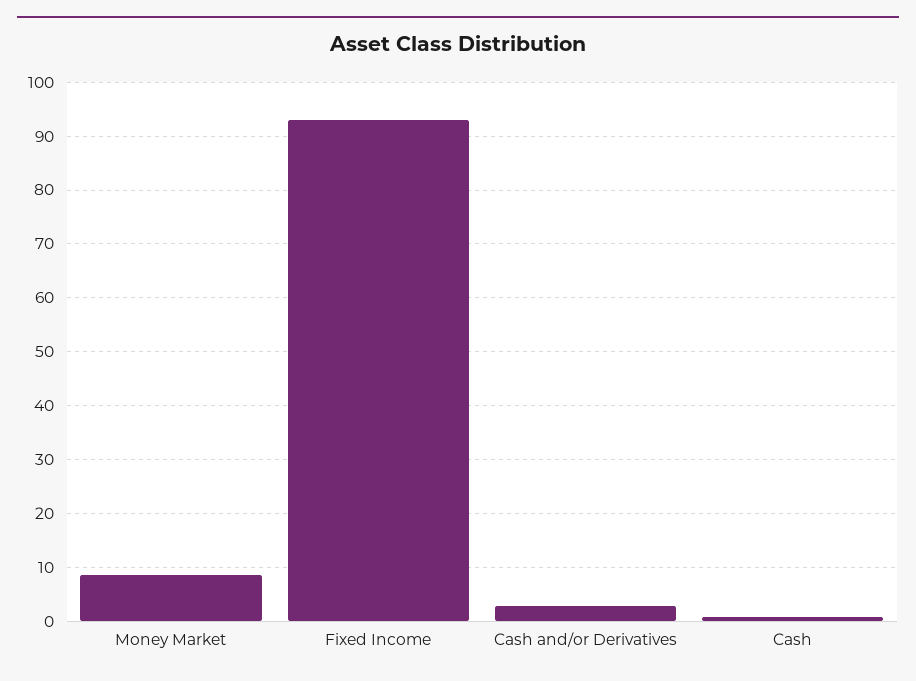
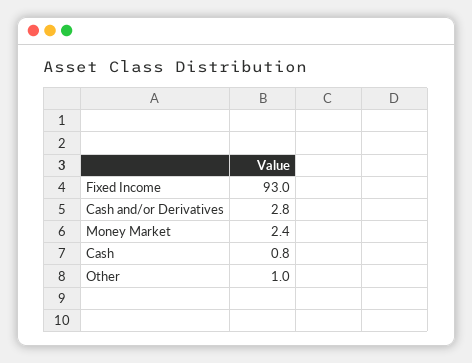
  {
-   "Money Market": 8,
+   "Money Market": 2.4,
    "Fixed Income": 93,
    "Cash and/or Derivatives": 2.8,
-   "Cash": 0.8
+   "Cash": 0.8,
+   "Other": 1
  }

